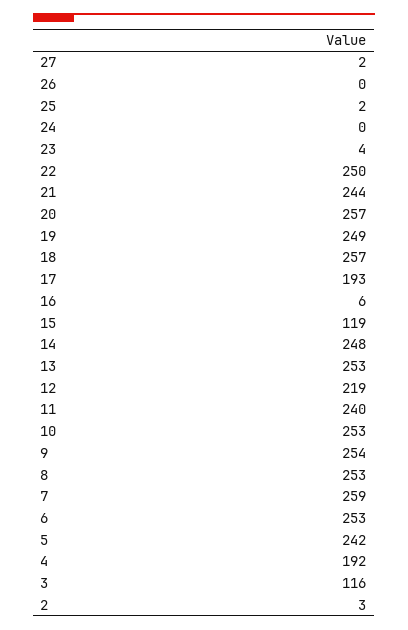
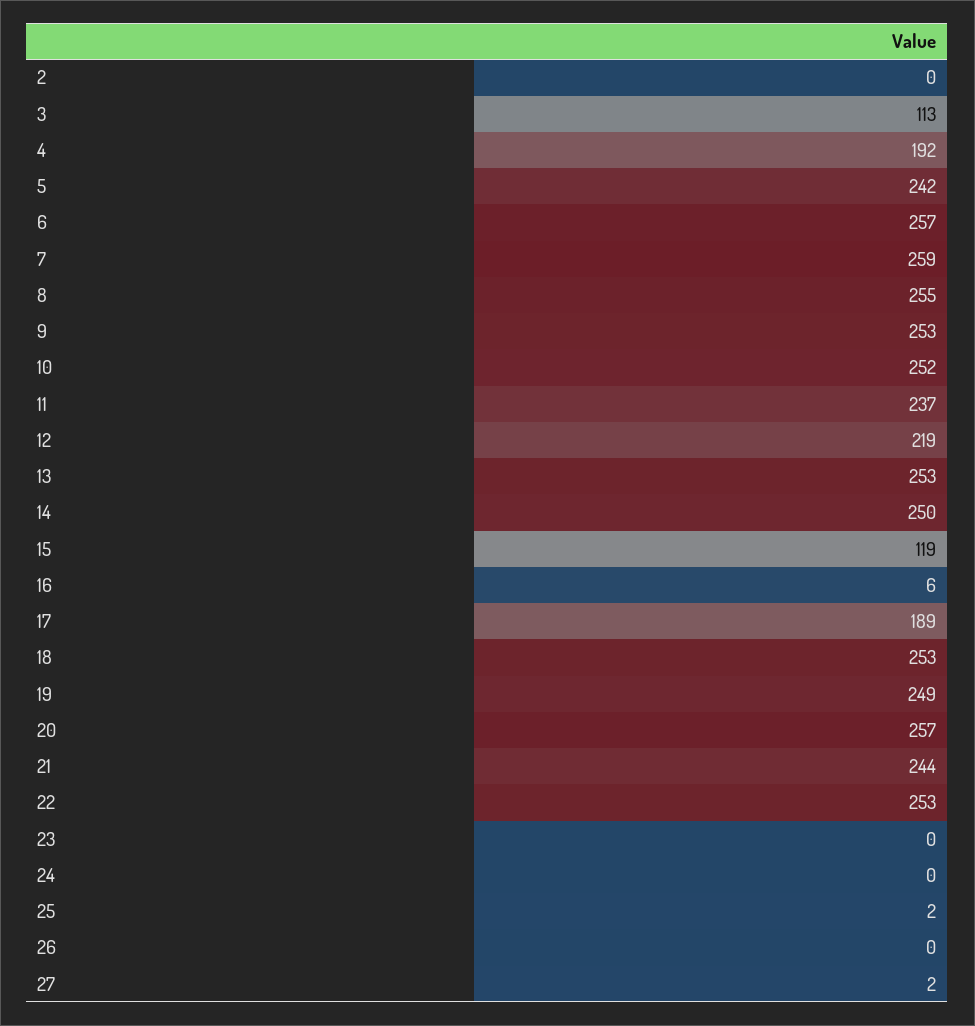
  {
    "27": 2,
    "26": 0,
    "25": 2,
    "24": 0,
-   "23": 4,
+   "23": 0,
-   "22": 250,
+   "22": 253,
    "21": 244,
    "20": 257,
    "19": 249,
-   "18": 257,
+   "18": 253,
-   "17": 193,
+   "17": 189,
    "16": 6,
    "15": 119,
-   "14": 248,
+   "14": 250,
    "13": 253,
    "12": 219,
-   "11": 240,
+   "11": 237,
-   "10": 253,
+   "10": 252,
-   "9": 254,
+   "9": 253,
-   "8": 253,
+   "8": 255,
    "7": 259,
-   "6": 253,
+   "6": 257,
    "5": 242,
    "4": 192,
-   "3": 116,
+   "3": 113,
-   "2": 3
+   "2": 0
  }

